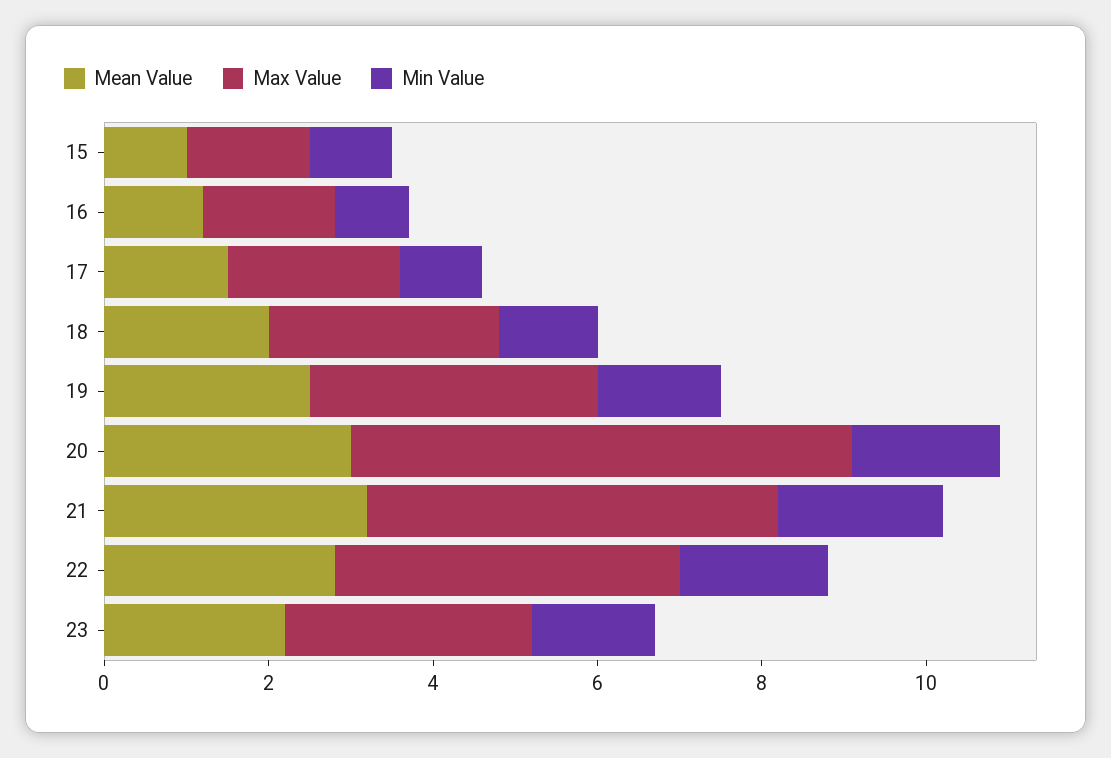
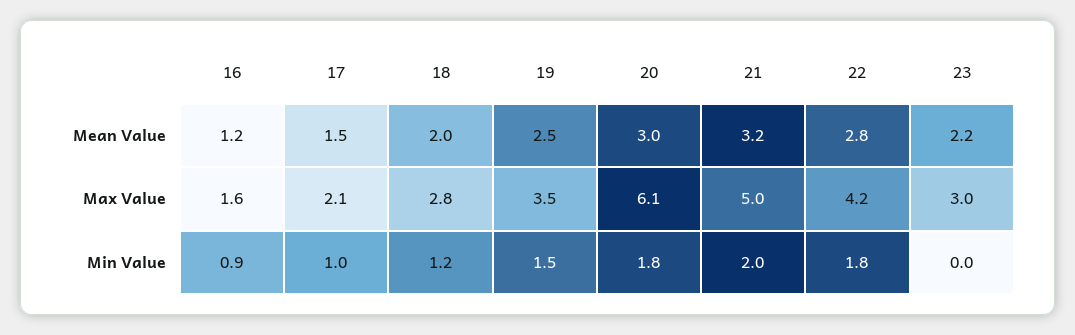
  {
    "Mean Value": {
-     "15": 1,
      "16": 1.2,
      "17": 1.5,
      "18": 2,
      "19": 2.5,
      "20": 3,
      "21": 3.2,
      "22": 2.8,
      "23": 2.2
    },
    "Max Value": {
-     "15": 1.5,
      "16": 1.6,
      "17": 2.1,
      "18": 2.8,
      "19": 3.5,
      "20": 6.1,
      "21": 5,
      "22": 4.2,
      "23": 3
    },
    "Min Value": {
-     "15": 1,
      "16": 0.9,
      "17": 1,
      "18": 1.2,
      "19": 1.5,
      "20": 1.8,
      "21": 2,
      "22": 1.8,
-     "23": 1.5
+     "23": 0
    }
  }

